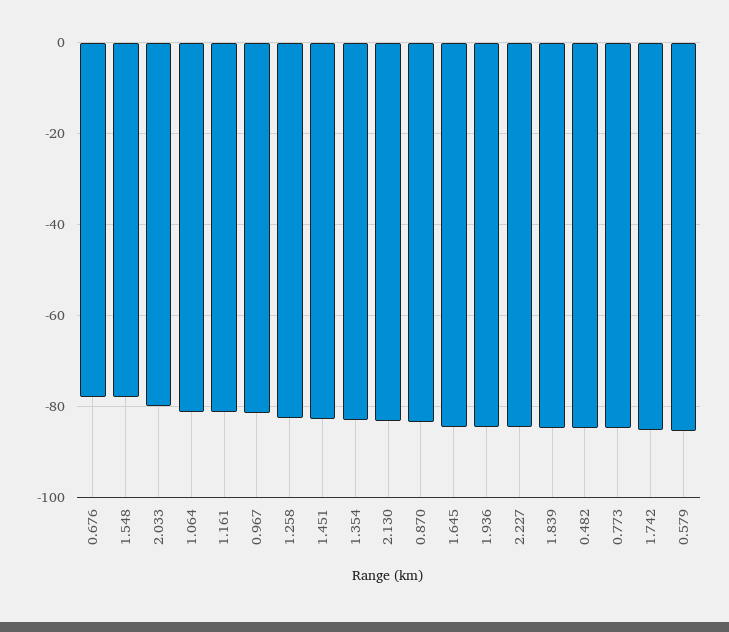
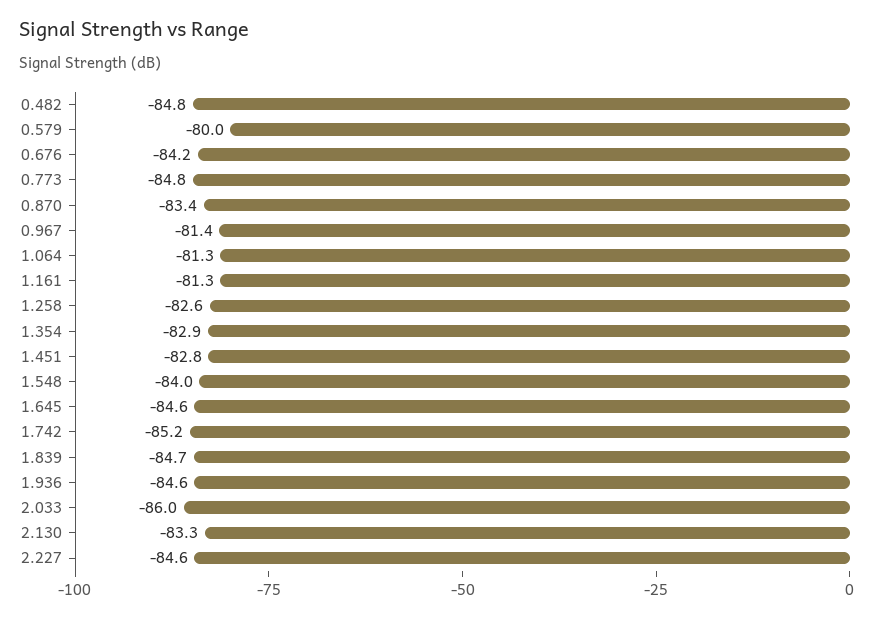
  {
-   "0.676": -78,
+   "0.676": -84.2,
-   "1.548": -78,
+   "1.548": -84,
-   "2.033": -80,
+   "2.033": -86,
    "1.064": -81.3,
    "1.161": -81.3,
    "0.967": -81.4,
    "1.258": -82.6,
    "1.451": -82.8,
    "1.354": -82.9,
    "2.130": -83.3,
    "0.870": -83.4,
    "1.645": -84.6,
    "1.936": -84.6,
    "2.227": -84.6,
    "1.839": -84.7,
    "0.482": -84.8,
    "0.773": -84.8,
    "1.742": -85.2,
-   "0.579": -86
+   "0.579": -80
  }

